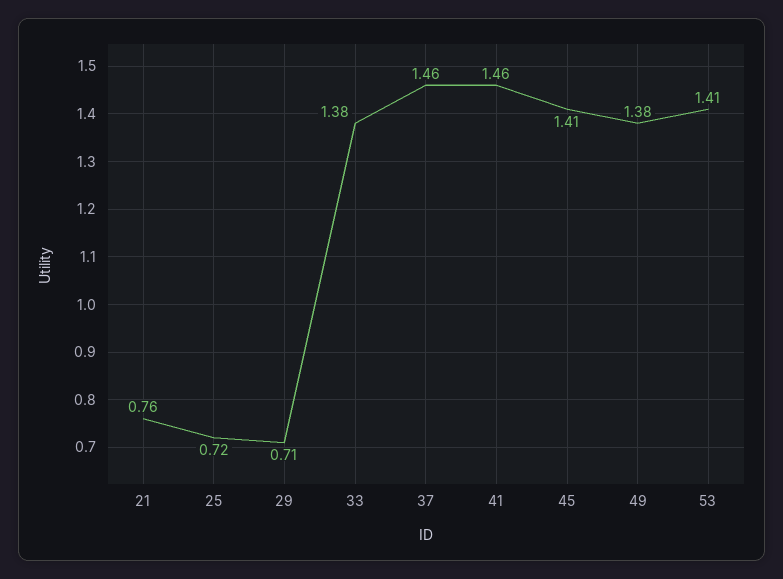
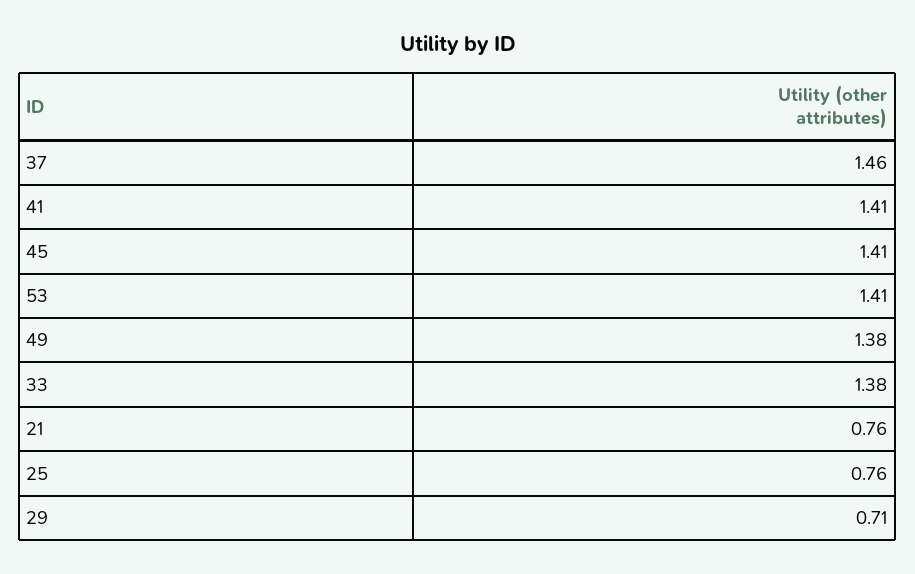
  {
    "21": 0.76,
-   "25": 0.72,
+   "25": 0.76,
    "29": 0.71,
    "33": 1.38,
    "37": 1.46,
-   "41": 1.46,
+   "41": 1.41,
    "45": 1.41,
    "49": 1.38,
    "53": 1.41
  }

